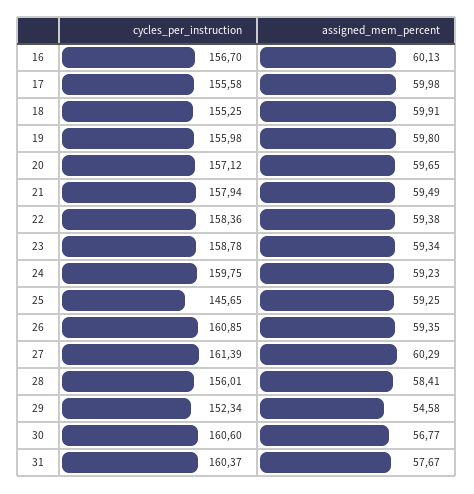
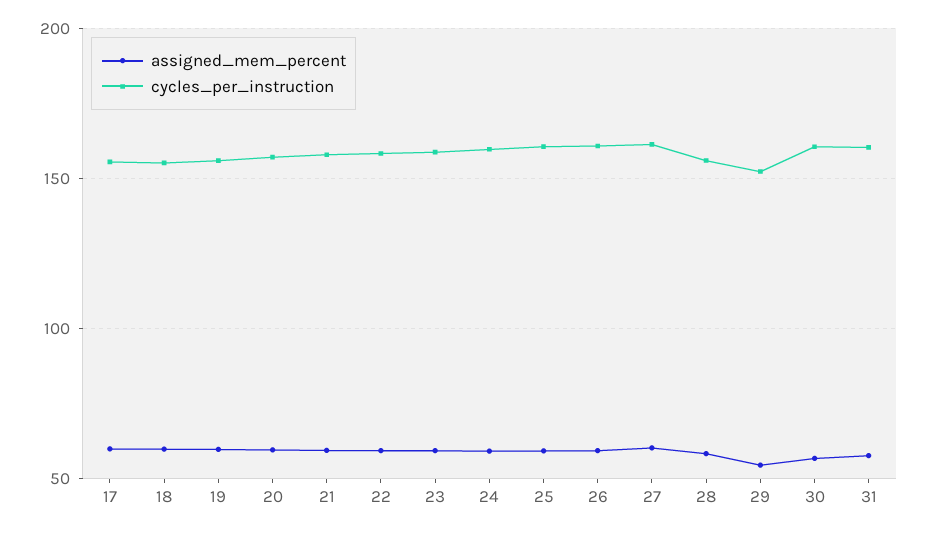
  {
    "cycles_per_instruction": {
-     "16": 156.7,
      "17": 155.58,
      "18": 155.25,
      "19": 155.98,
      "20": 157.12,
      "21": 157.94,
      "22": 158.36,
      "23": 158.78,
      "24": 159.75,
-     "25": 145.65,
+     "25": 160,
      "26": 160.85,
      "27": 161.39,
      "28": 156.01,
      "29": 152.34,
      "30": 160.6,
      "31": 160.37
    },
    "assigned_mem_percent": {
-     "16": 60.13,
      "17": 59.98,
      "18": 59.91,
      "19": 59.8,
      "20": 59.65,
      "21": 59.49,
      "22": 59.38,
      "23": 59.34,
      "24": 59.23,
      "25": 59.25,
      "26": 59.35,
      "27": 60.29,
      "28": 58.41,
      "29": 54.58,
      "30": 56.77,
      "31": 57.67
    }
  }

